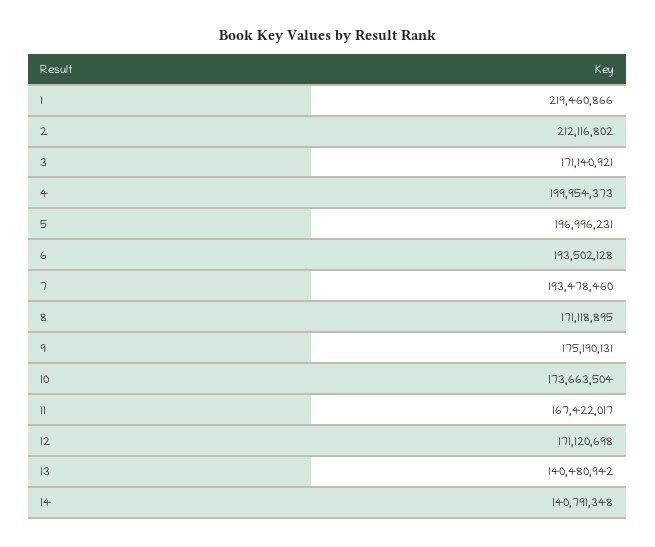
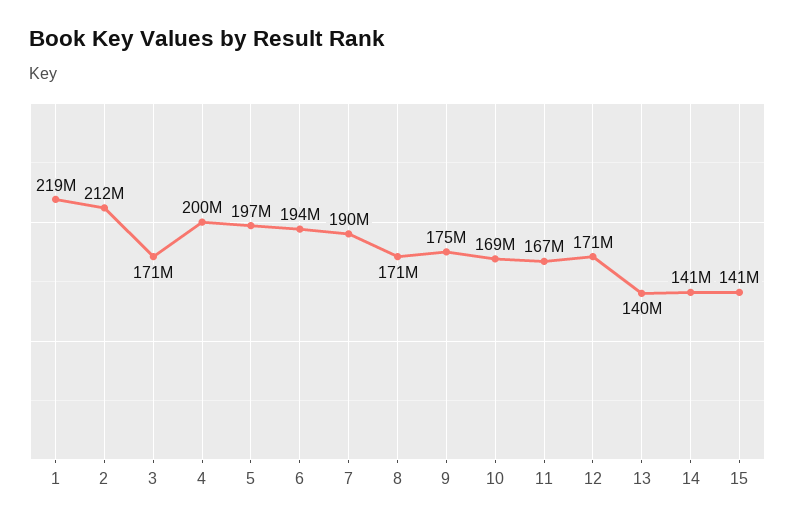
  {
    "1": 219460866,
    "2": 212116802,
    "3": 171140921,
    "4": 199954373,
    "5": 196996231,
    "6": 193502128,
-   "7": 193478460,
+   "7": 190000000,
    "8": 171118895,
    "9": 175190131,
-   "10": 173663504,
+   "10": 169000000,
    "11": 167422017,
    "12": 171120698,
    "13": 140480942,
-   "14": 140791348
+   "14": 140791348,
+   "15": 141000000
  }

